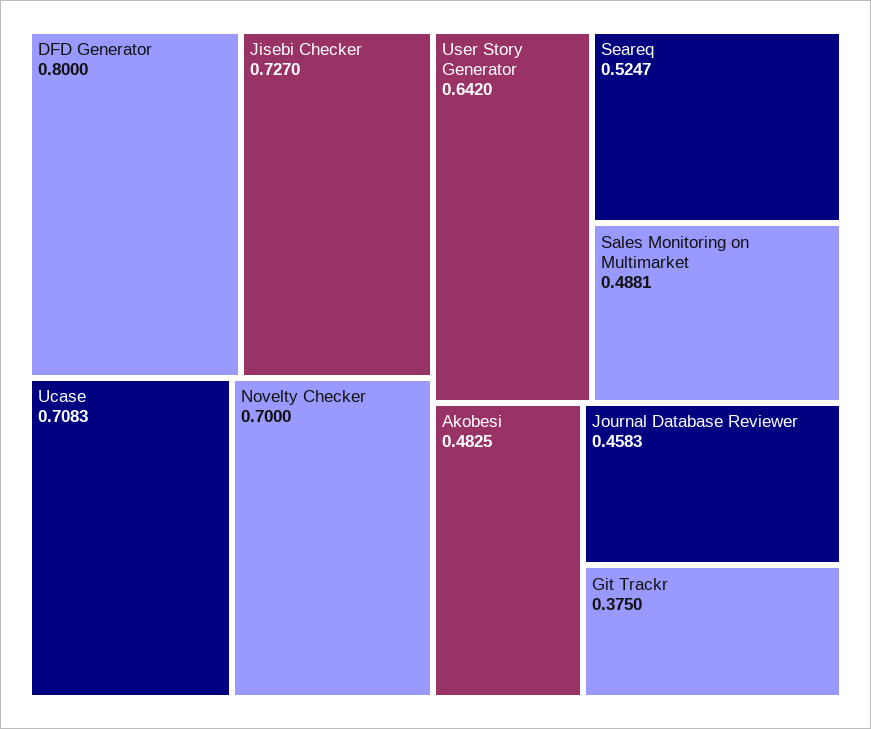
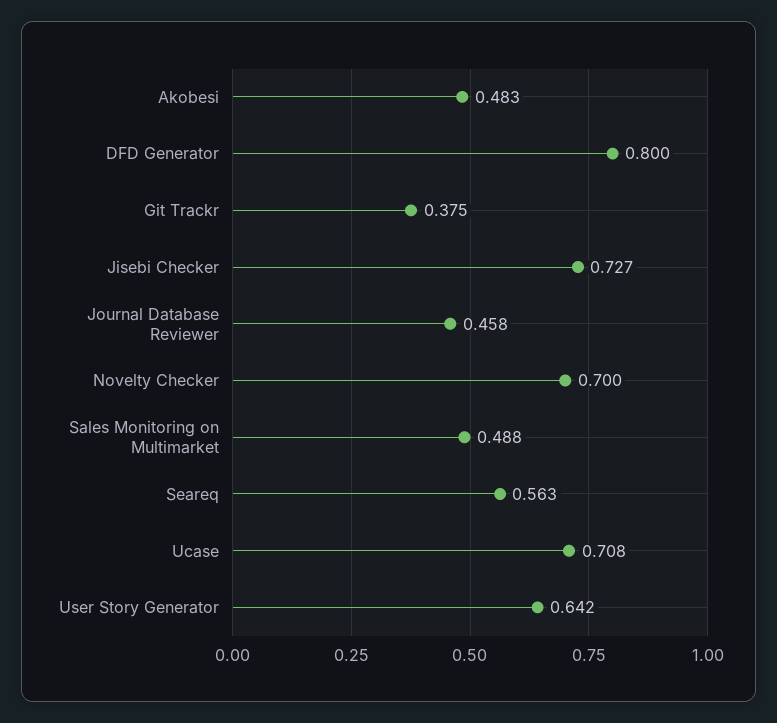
  {
    "DFD Generator": 0.8,
    "Jisebi Checker": 0.727,
    "Ucase": 0.7083,
    "Novelty Checker": 0.7,
    "User Story Generator": 0.642,
-   "Seareq": 0.5247,
+   "Seareq": 0.563,
    "Sales Monitoring on Multimarket": 0.4881,
    "Akobesi": 0.4825,
    "Journal Database Reviewer": 0.4583,
    "Git Trackr": 0.375
  }

